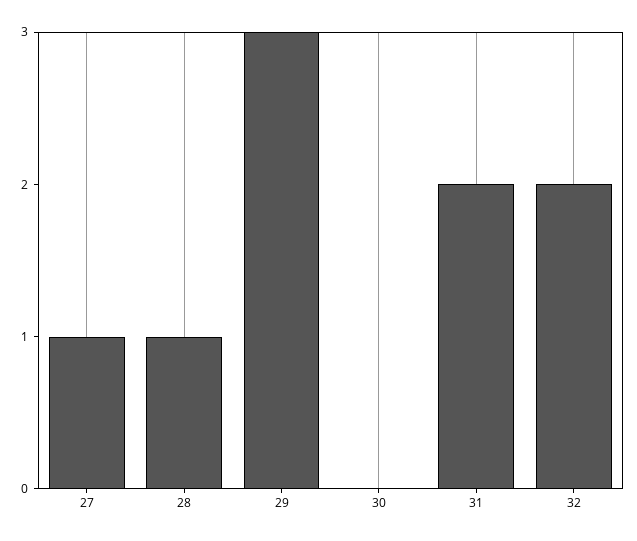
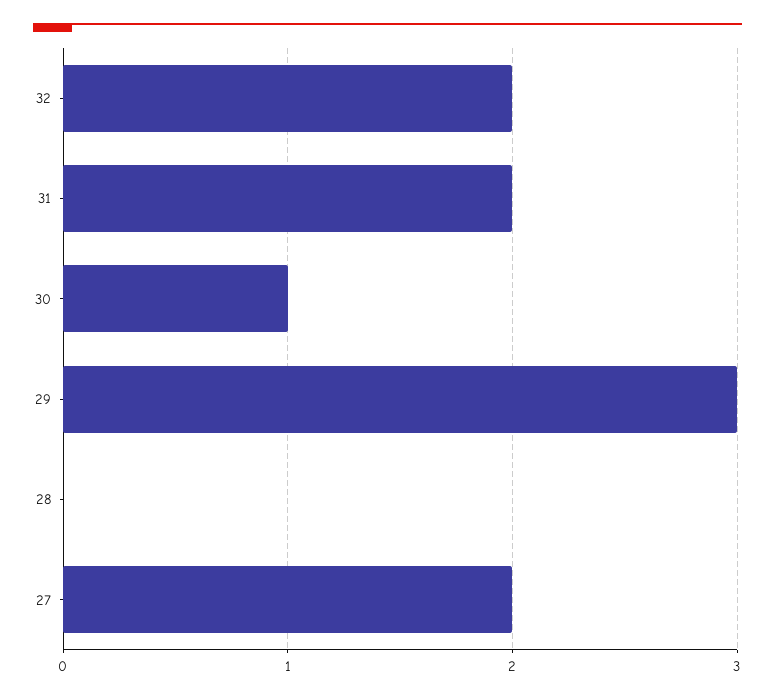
  {
-   "27": 1,
+   "27": 2,
-   "28": 1,
+   "28": 0,
    "29": 3,
-   "30": 0,
+   "30": 1,
    "31": 2,
    "32": 2
  }

